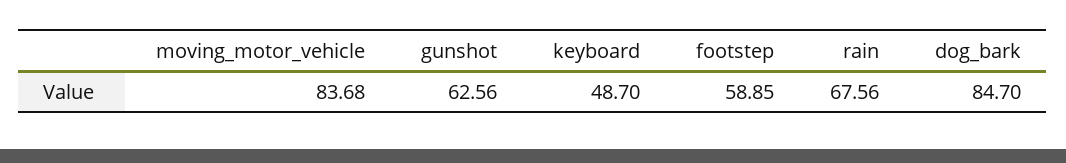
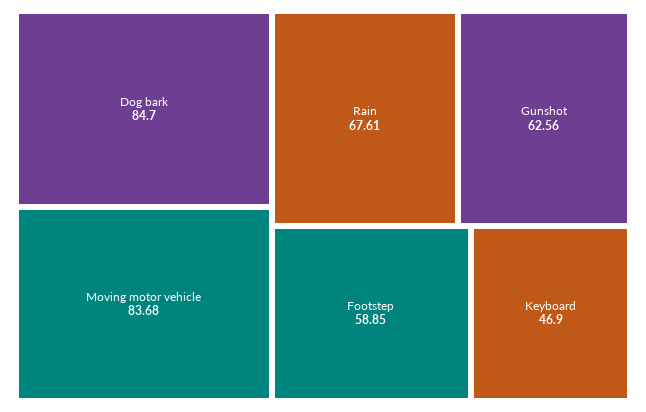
  {
    "moving_motor_vehicle": 83.68,
    "gunshot": 62.56,
-   "keyboard": 48.7,
+   "keyboard": 46.9,
    "footstep": 58.85,
-   "rain": 67.56,
+   "rain": 67.61,
    "dog_bark": 84.7
  }

